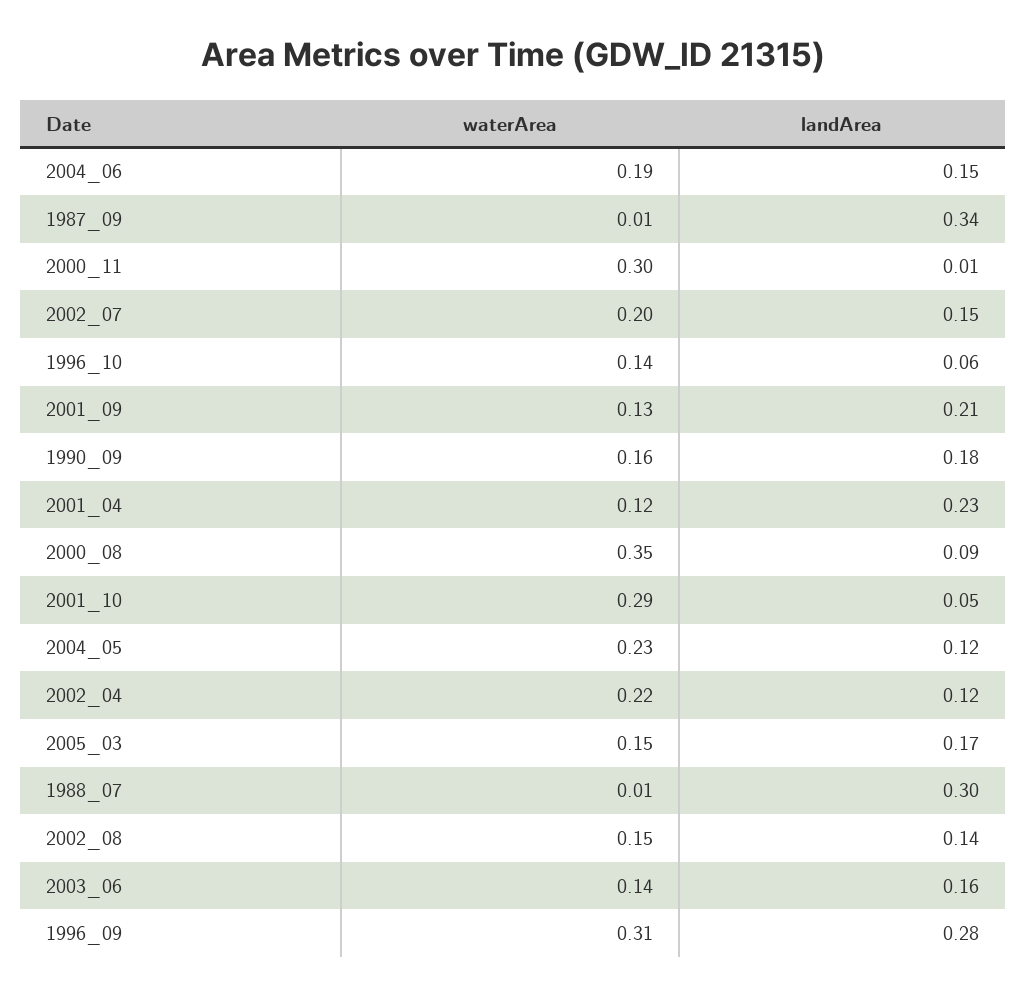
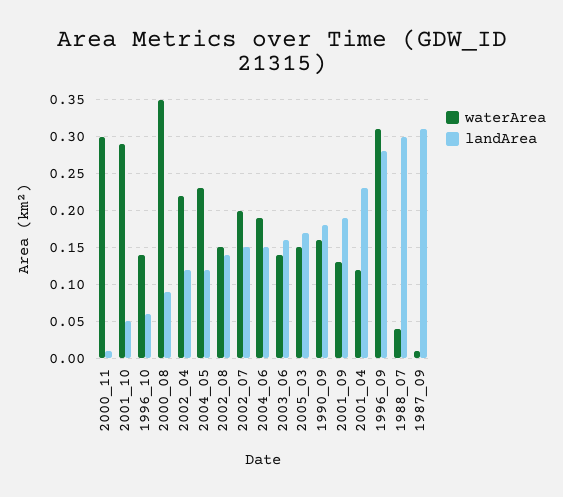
  {
    "waterArea": {
      "2004_06": 0.19,
      "1987_09": 0.01,
      "2000_11": 0.3,
      "2002_07": 0.2,
      "1996_10": 0.14,
      "2001_09": 0.13,
      "1990_09": 0.16,
      "2001_04": 0.12,
      "2000_08": 0.35,
      "2001_10": 0.29,
      "2004_05": 0.23,
      "2002_04": 0.22,
      "2005_03": 0.15,
-     "1988_07": 0.01,
+     "1988_07": 0.04,
      "2002_08": 0.15,
      "2003_06": 0.14,
      "1996_09": 0.31
    },
    "landArea": {
      "2004_06": 0.15,
-     "1987_09": 0.34,
+     "1987_09": 0.31,
      "2000_11": 0.01,
      "2002_07": 0.15,
      "1996_10": 0.06,
-     "2001_09": 0.21,
+     "2001_09": 0.19,
      "1990_09": 0.18,
      "2001_04": 0.23,
      "2000_08": 0.09,
      "2001_10": 0.05,
      "2004_05": 0.12,
      "2002_04": 0.12,
      "2005_03": 0.17,
      "1988_07": 0.3,
      "2002_08": 0.14,
      "2003_06": 0.16,
      "1996_09": 0.28
    }
  }

